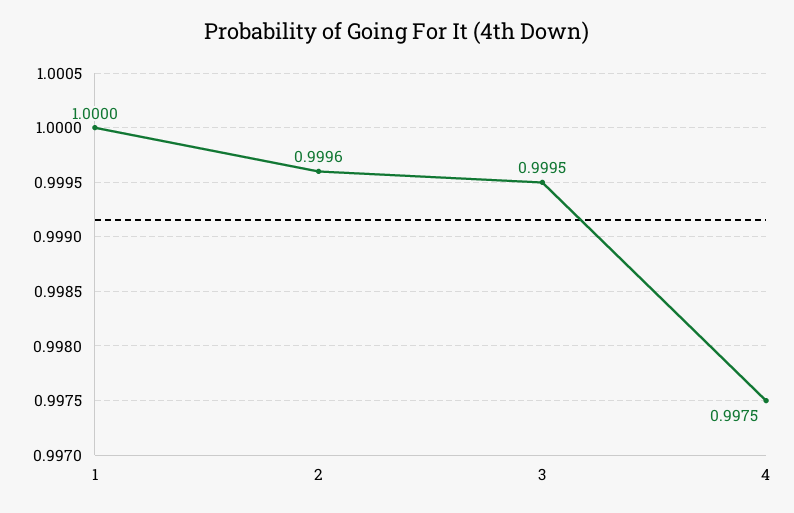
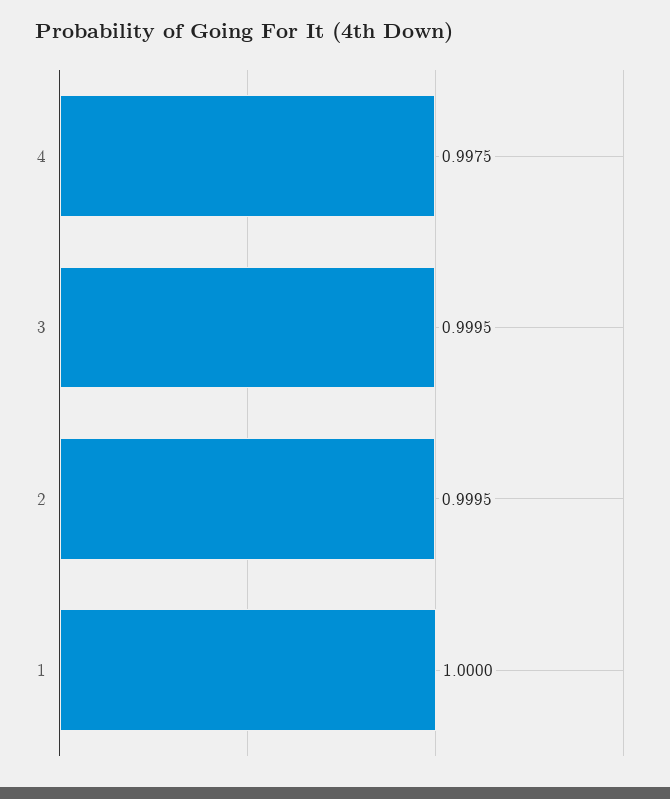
  {
    "1": 1,
-   "2": 0.9996,
+   "2": 0.9995,
    "3": 0.9995,
    "4": 0.9975
  }

